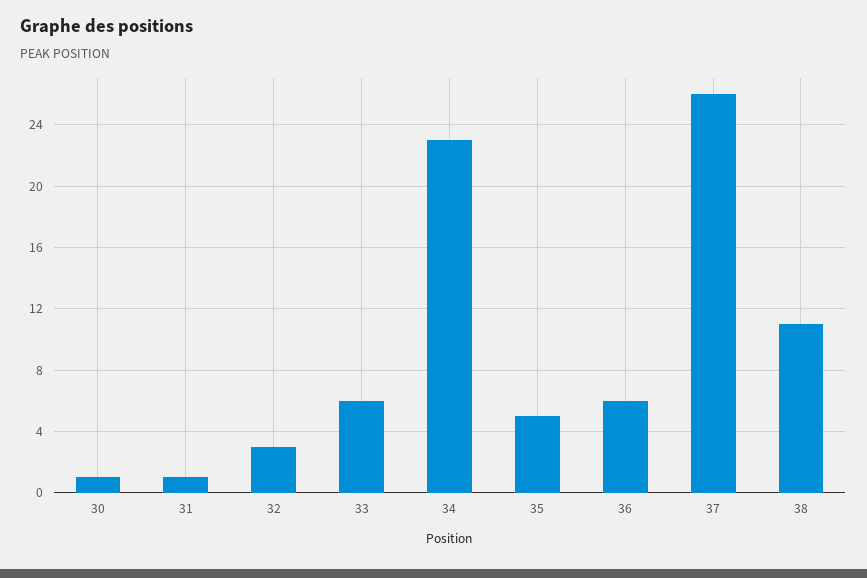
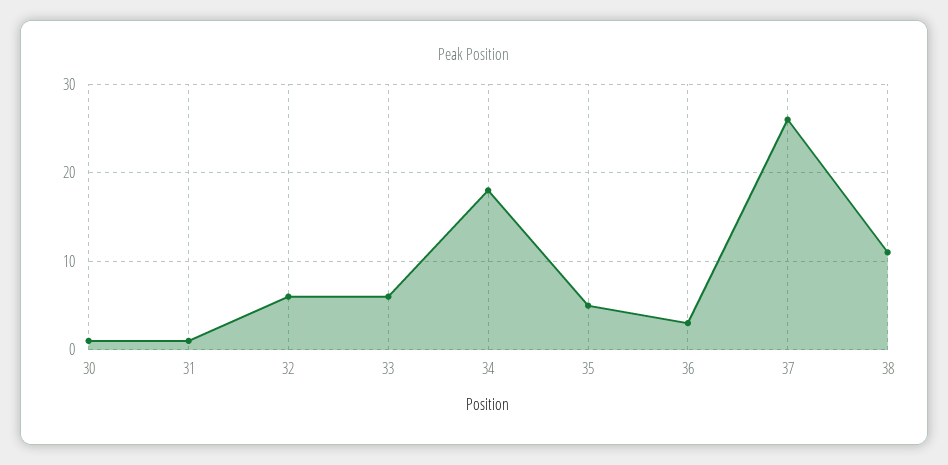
  {
    "30": 1,
    "31": 1,
-   "32": 3,
+   "32": 6,
    "33": 6,
-   "34": 23,
+   "34": 18,
    "35": 5,
-   "36": 6,
+   "36": 3,
    "37": 26,
    "38": 11
  }

